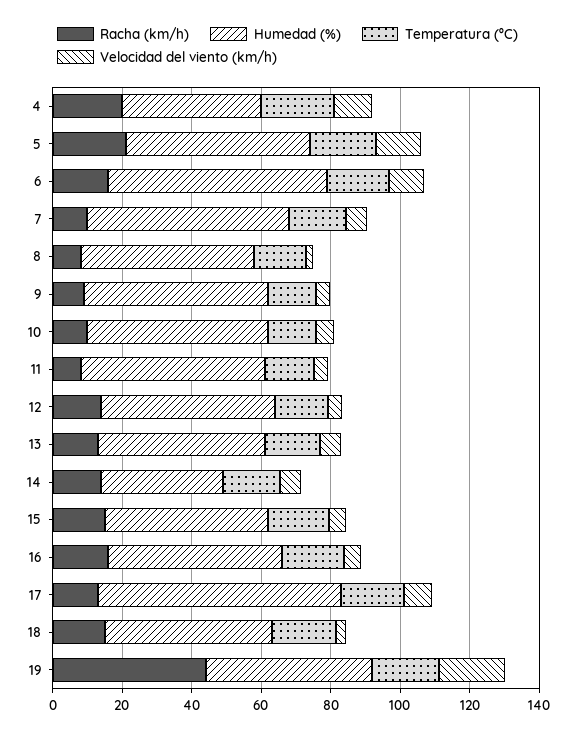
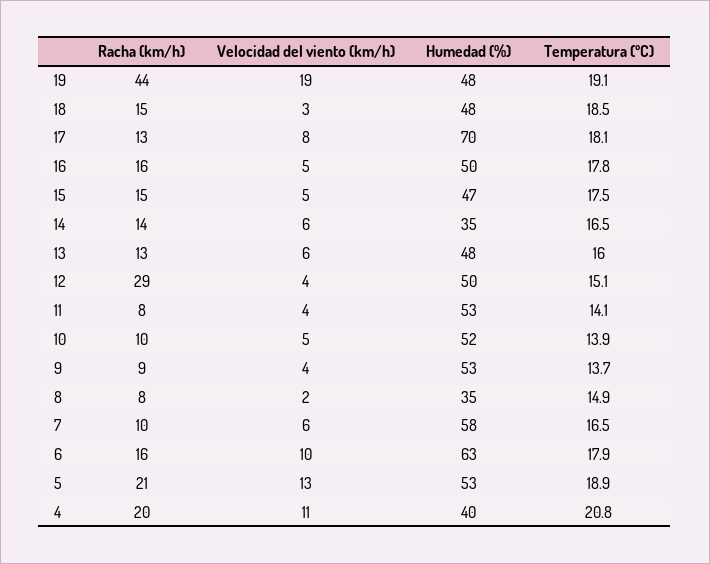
  {
    "Racha (km/h)": {
      "4": 20,
      "5": 21,
      "6": 16,
      "7": 10,
      "8": 8,
      "9": 9,
      "10": 10,
      "11": 8,
-     "12": 15,
+     "12": 29,
      "13": 13,
      "14": 14,
      "15": 15,
      "16": 16,
      "17": 13,
      "18": 15,
      "19": 44
    },
    "Humedad (%)": {
      "4": 40,
      "5": 53,
      "6": 63,
      "7": 58,
-     "8": 50,
+     "8": 35,
      "9": 53,
      "10": 52,
      "11": 53,
      "12": 50,
      "13": 48,
      "14": 35,
      "15": 47,
      "16": 50,
      "17": 70,
      "18": 48,
      "19": 48
    },
    "Temperatura (ºC)": {
      "4": 20.8,
      "5": 18.9,
      "6": 17.9,
      "7": 16.5,
      "8": 14.9,
      "9": 13.7,
      "10": 13.9,
      "11": 14.1,
      "12": 15.1,
      "13": 16,
      "14": 16.5,
      "15": 17.5,
      "16": 17.8,
      "17": 18.1,
      "18": 18.5,
      "19": 19.1
    },
    "Velocidad del viento (km/h)": {
      "4": 11,
      "5": 13,
      "6": 10,
      "7": 6,
      "8": 2,
      "9": 4,
      "10": 5,
      "11": 4,
      "12": 4,
      "13": 6,
      "14": 6,
      "15": 5,
      "16": 5,
      "17": 8,
      "18": 3,
      "19": 19
    }
  }

